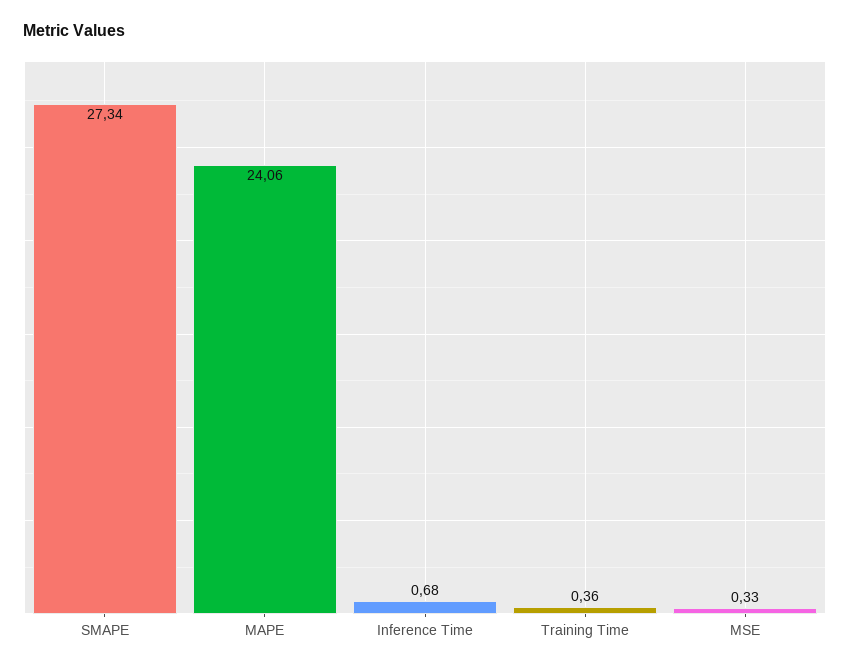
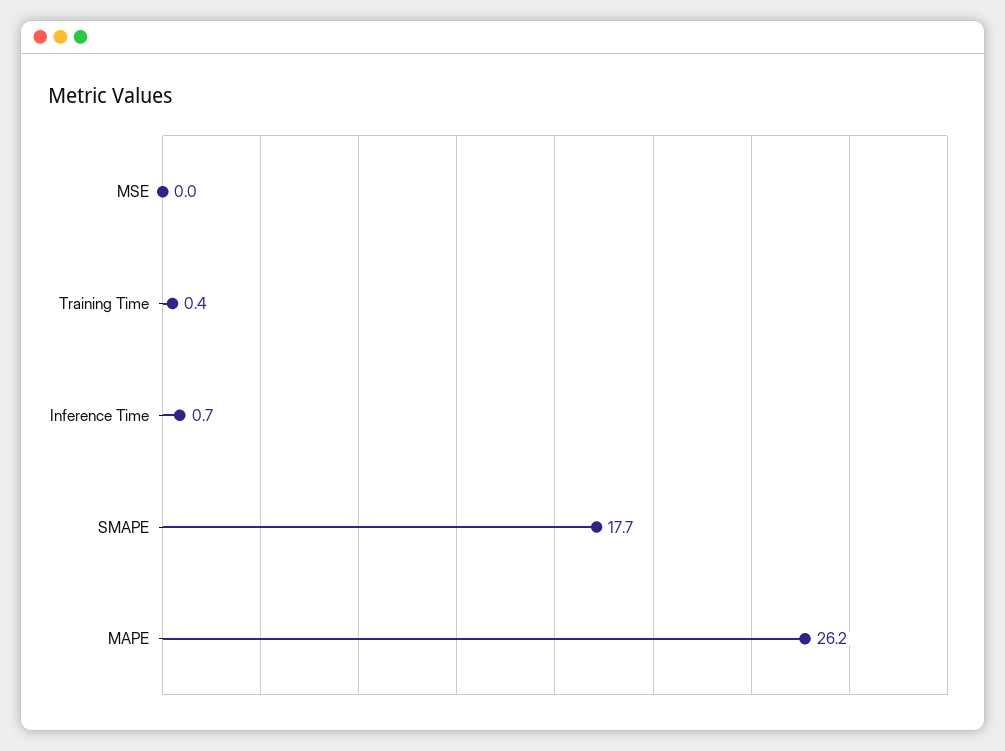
  {
-   "SMAPE": 27.34,
+   "SMAPE": 17.7,
-   "MAPE": 24.06,
+   "MAPE": 26.2,
    "Inference Time": 0.68,
    "Training Time": 0.36,
-   "MSE": 0.33
+   "MSE": 0
  }

